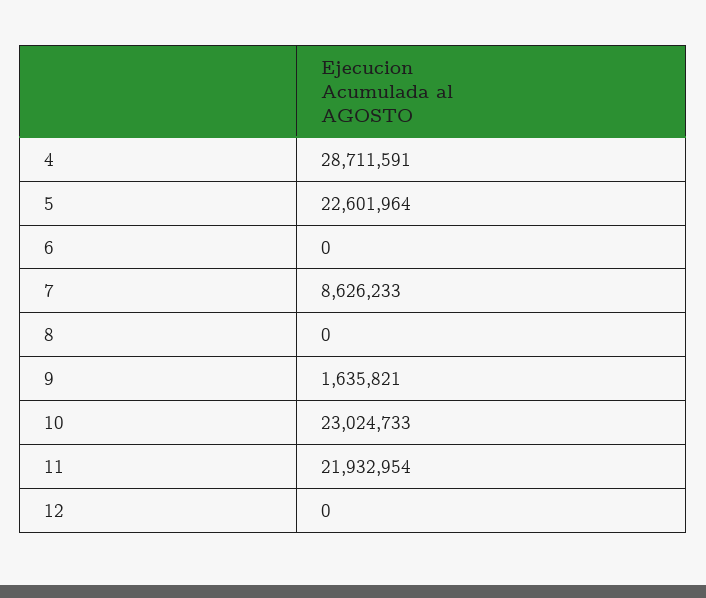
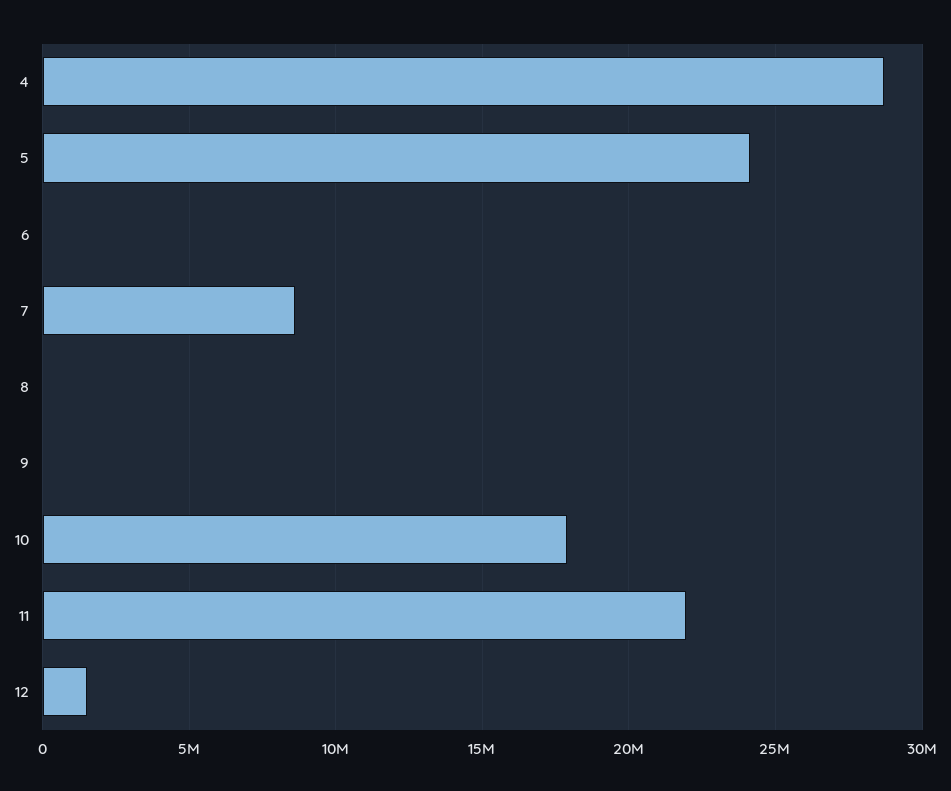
  {
    "4": 28711591,
-   "5": 22601964,
+   "5": 24000000,
    "6": 0,
    "7": 8626233,
    "8": 0,
-   "9": 1635821,
+   "9": 0,
-   "10": 23024733,
+   "10": 18000000,
    "11": 21932954,
-   "12": 0
+   "12": 1500000
  }

